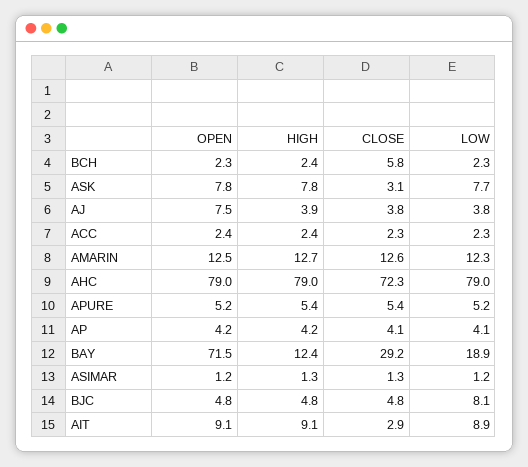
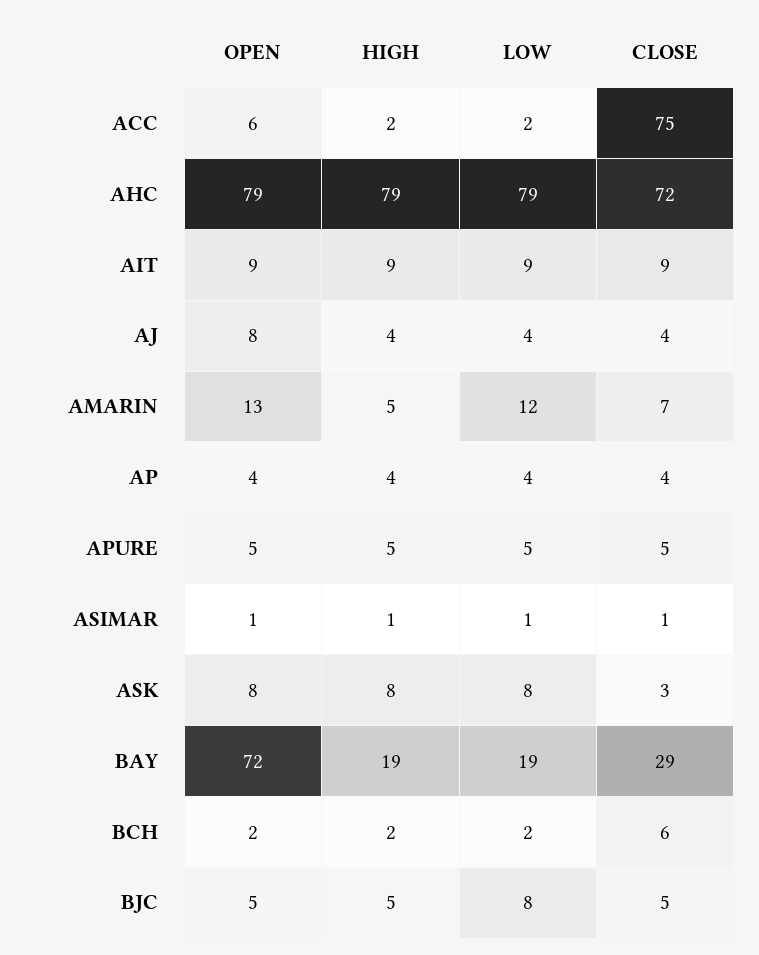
  {
    "OPEN": {
      "BCH": 2.3,
      "ASK": 7.8,
      "AJ": 7.5,
-     "ACC": 2.4,
+     "ACC": 6,
      "AMARIN": 12.5,
      "AHC": 79,
      "APURE": 5.2,
      "AP": 4.2,
      "BAY": 71.5,
      "ASIMAR": 1.2,
      "BJC": 4.8,
      "AIT": 9.1
    },
    "HIGH": {
      "BCH": 2.4,
      "ASK": 7.8,
      "AJ": 3.9,
      "ACC": 2.4,
-     "AMARIN": 12.7,
+     "AMARIN": 5,
      "AHC": 79,
      "APURE": 5.4,
      "AP": 4.2,
-     "BAY": 12.4,
+     "BAY": 19,
      "ASIMAR": 1.3,
      "BJC": 4.8,
      "AIT": 9.1
    },
    "CLOSE": {
      "BCH": 5.8,
      "ASK": 3.1,
      "AJ": 3.8,
-     "ACC": 2.3,
+     "ACC": 75,
-     "AMARIN": 12.6,
+     "AMARIN": 7,
      "AHC": 72.3,
      "APURE": 5.4,
      "AP": 4.1,
      "BAY": 29.2,
      "ASIMAR": 1.3,
      "BJC": 4.8,
-     "AIT": 2.9
+     "AIT": 9
    },
    "LOW": {
      "BCH": 2.3,
      "ASK": 7.7,
      "AJ": 3.8,
      "ACC": 2.3,
      "AMARIN": 12.3,
      "AHC": 79,
      "APURE": 5.2,
      "AP": 4.1,
      "BAY": 18.9,
      "ASIMAR": 1.2,
      "BJC": 8.1,
      "AIT": 8.9
    }
  }

